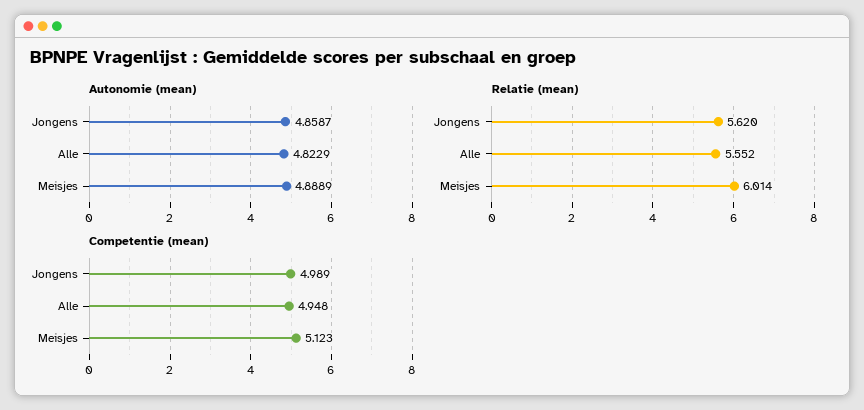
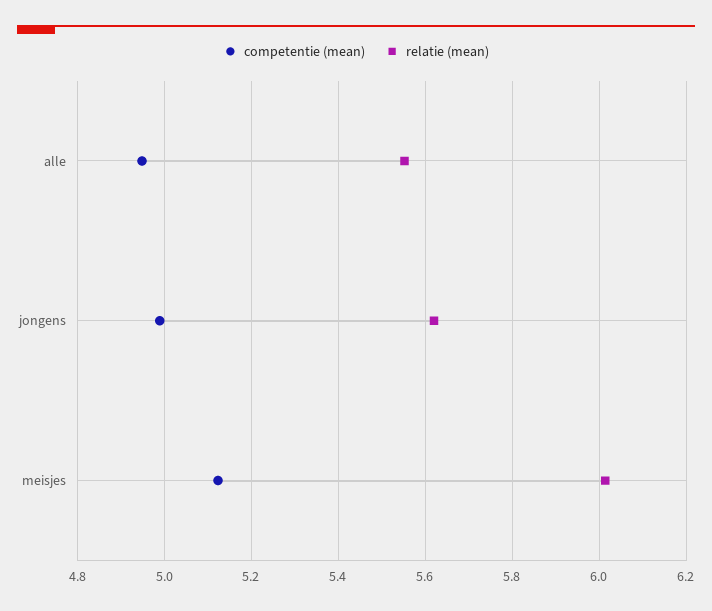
  {
-   "Autonomie (mean)": {
-     "Jongens": 4.8587,
-     "Alle": 4.8229,
-     "Meisjes": 4.8889
-   },
    "Relatie (mean)": {
      "Jongens": 5.62,
      "Alle": 5.552,
      "Meisjes": 6.014
    },
    "Competentie (mean)": {
      "Jongens": 4.989,
      "Alle": 4.948,
      "Meisjes": 5.123
    }
  }

